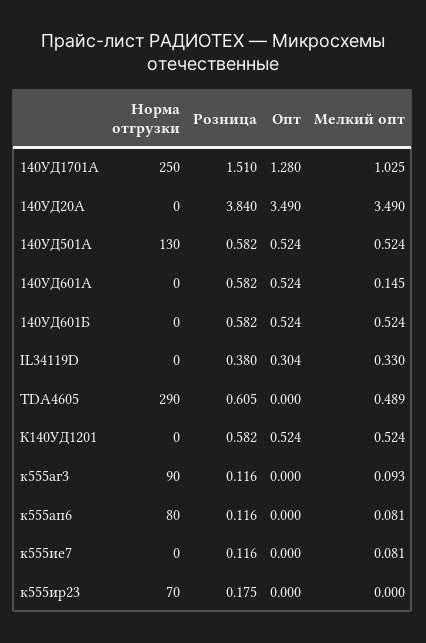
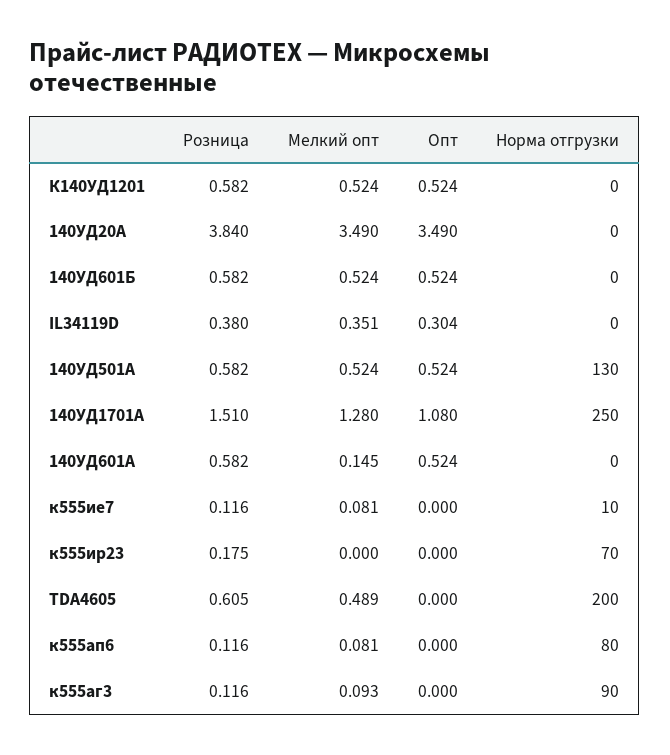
  {
    "Норма отгрузки": {
      "140УД1701А": 250,
      "140УД20А": 0,
      "140УД501А": 130,
      "140УД601А": 0,
      "140УД601Б": 0,
      "IL34119D": 0,
-     "TDA4605": 290,
+     "TDA4605": 200,
      "К140УД1201": 0,
      "к555аг3": 90,
      "к555ап6": 80,
-     "к555ие7": 0,
+     "к555ие7": 10,
      "к555ир23": 70
    },
    "Розница": {
      "140УД1701А": 1.51,
      "140УД20А": 3.84,
      "140УД501А": 0.582,
      "140УД601А": 0.582,
      "140УД601Б": 0.582,
      "IL34119D": 0.38,
      "TDA4605": 0.605,
      "К140УД1201": 0.582,
      "к555аг3": 0.116,
      "к555ап6": 0.116,
      "к555ие7": 0.116,
      "к555ир23": 0.175
    },
    "Опт": {
-     "140УД1701А": 1.28,
+     "140УД1701А": 1.08,
      "140УД20А": 3.49,
      "140УД501А": 0.524,
      "140УД601А": 0.524,
      "140УД601Б": 0.524,
      "IL34119D": 0.304,
      "TDA4605": 0,
      "К140УД1201": 0.524,
      "к555аг3": 0,
      "к555ап6": 0,
      "к555ие7": 0,
      "к555ир23": 0
    },
    "Мелкий опт": {
-     "140УД1701А": 1.025,
+     "140УД1701А": 1.28,
      "140УД20А": 3.49,
      "140УД501А": 0.524,
      "140УД601А": 0.145,
      "140УД601Б": 0.524,
-     "IL34119D": 0.33,
+     "IL34119D": 0.351,
      "TDA4605": 0.489,
      "К140УД1201": 0.524,
      "к555аг3": 0.093,
      "к555ап6": 0.081,
      "к555ие7": 0.081,
      "к555ир23": 0
    }
  }

